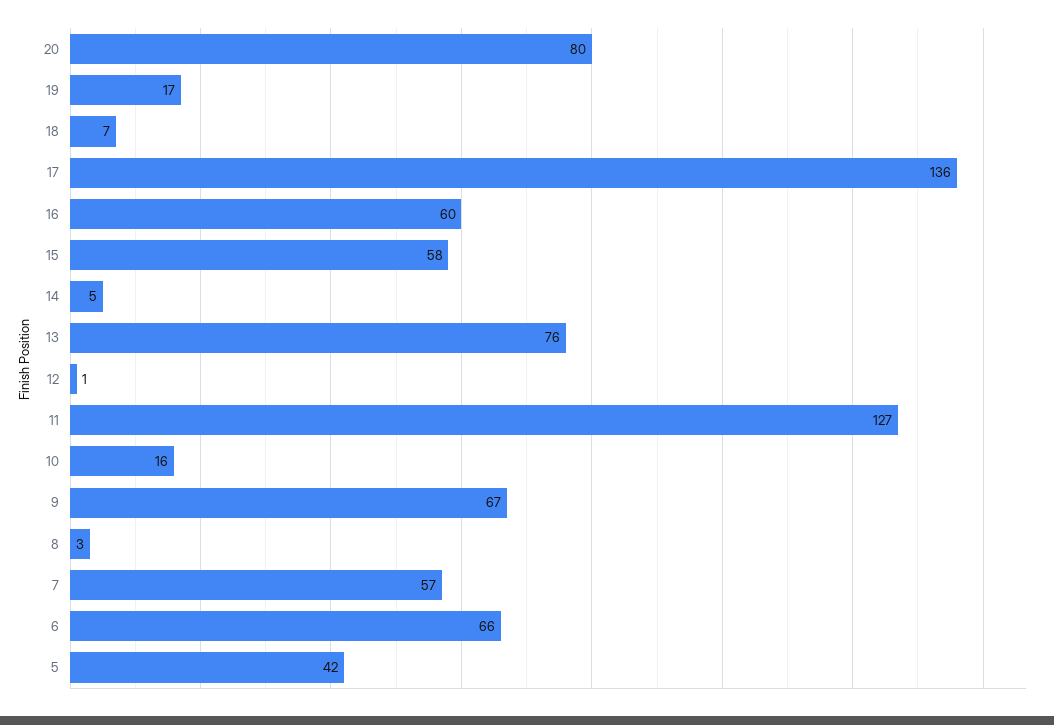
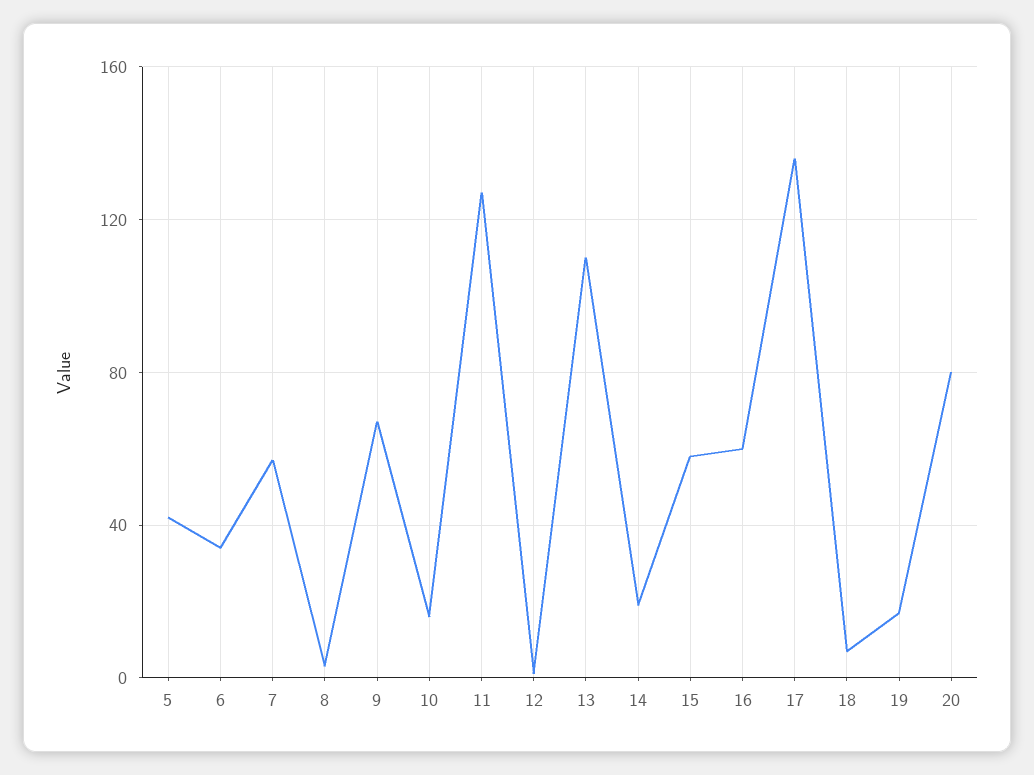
  {
    "20": 80,
    "19": 17,
    "18": 7,
    "17": 136,
    "16": 60,
    "15": 58,
-   "14": 5,
+   "14": 20,
-   "13": 76,
+   "13": 110,
    "12": 1,
    "11": 127,
    "10": 16,
    "9": 67,
    "8": 3,
    "7": 57,
-   "6": 66,
+   "6": 35,
    "5": 42
  }

